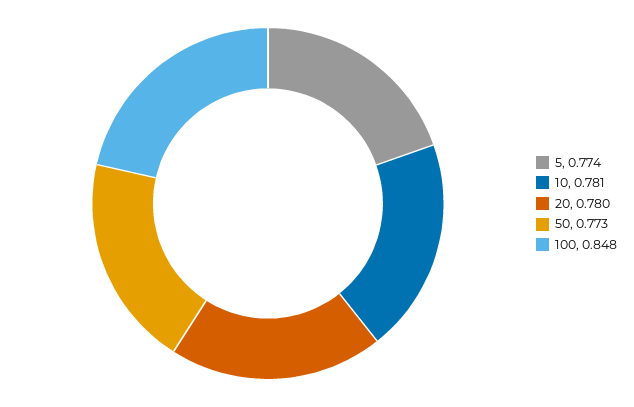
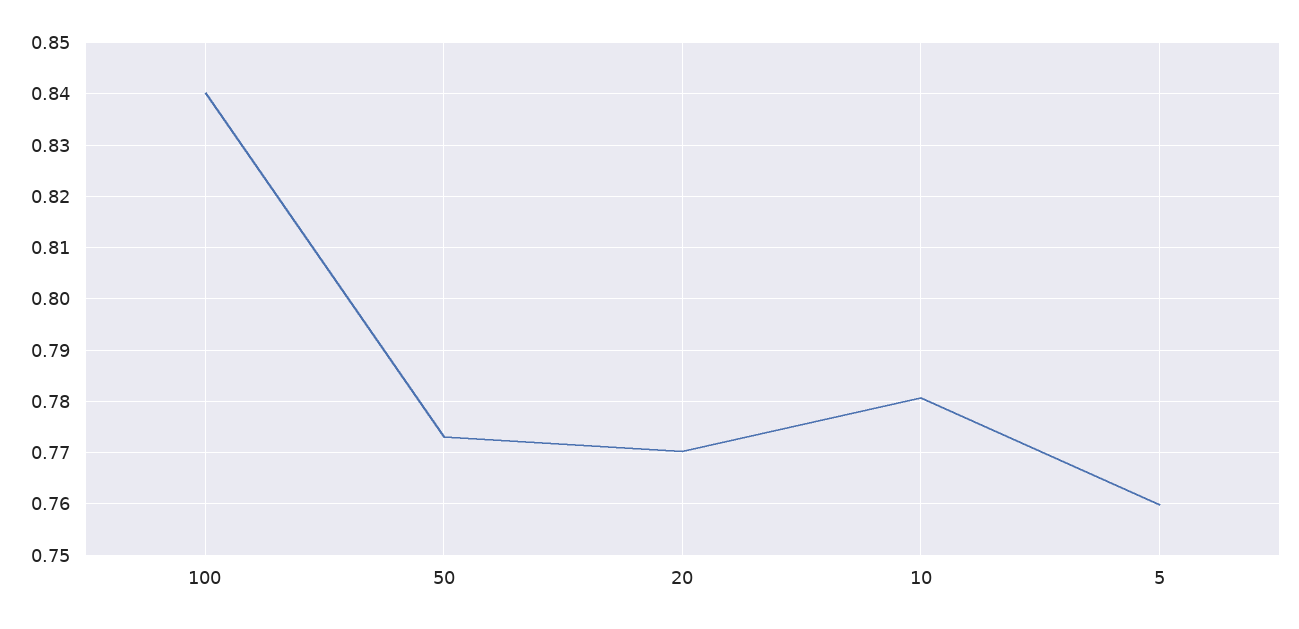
  {
-   "5": 0.774,
+   "5": 0.76,
    "10": 0.781,
-   "20": 0.78,
+   "20": 0.77,
    "50": 0.773,
-   "100": 0.848
+   "100": 0.84
  }

